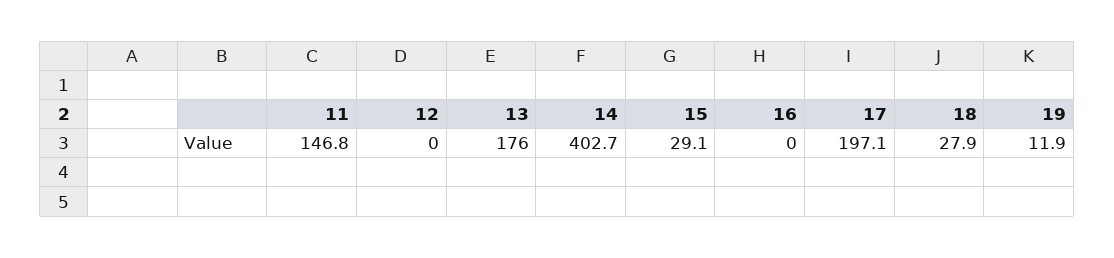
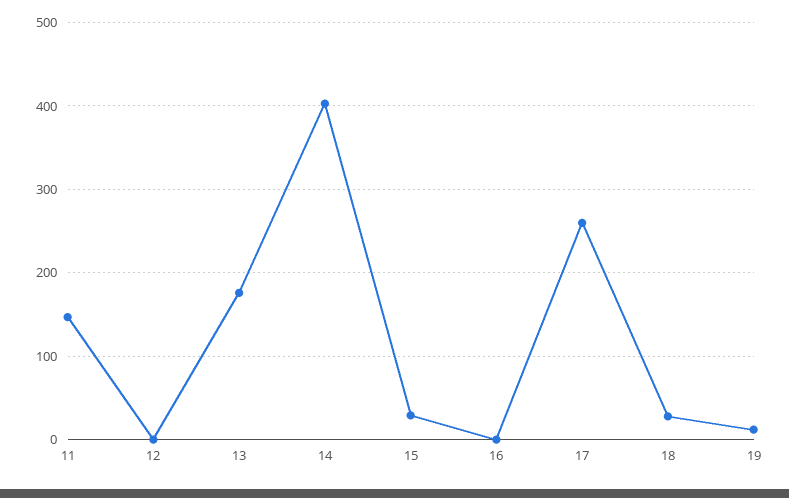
  {
    "11": 146.8,
    "12": 0,
    "13": 176,
    "14": 402.7,
    "15": 29.1,
    "16": 0,
-   "17": 197.1,
+   "17": 260,
    "18": 27.9,
    "19": 11.9
  }

